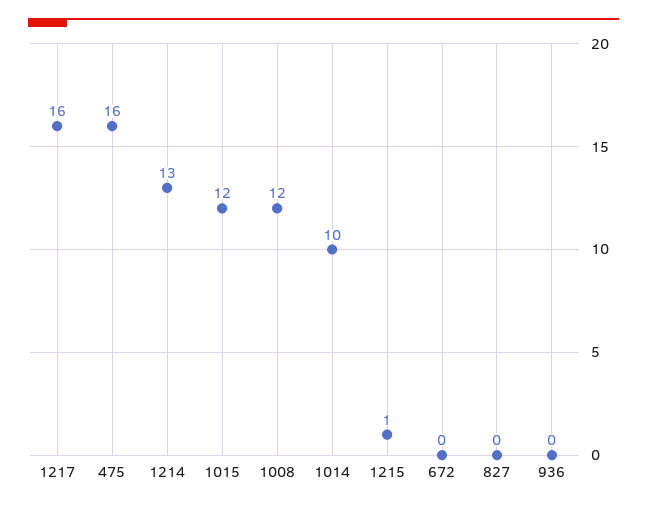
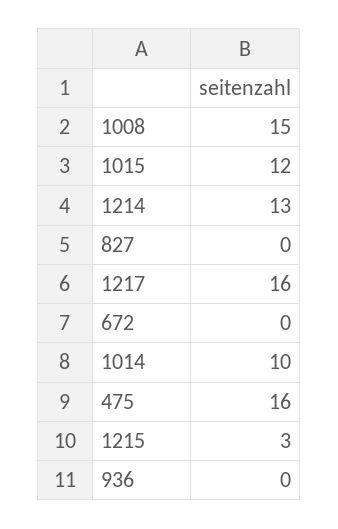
  {
    "1217": 16,
    "475": 16,
    "1214": 13,
    "1015": 12,
-   "1008": 12,
+   "1008": 15,
    "1014": 10,
-   "1215": 1,
+   "1215": 3,
    "672": 0,
    "827": 0,
    "936": 0
  }

